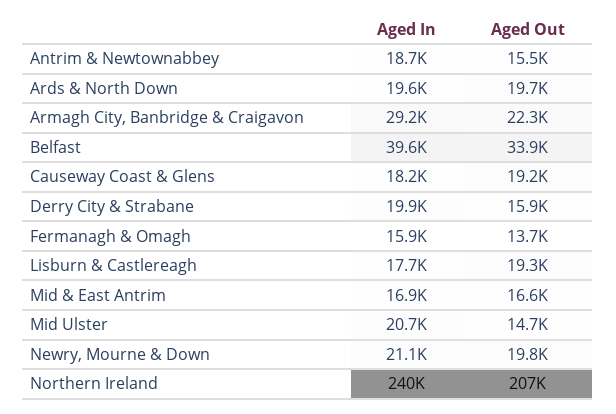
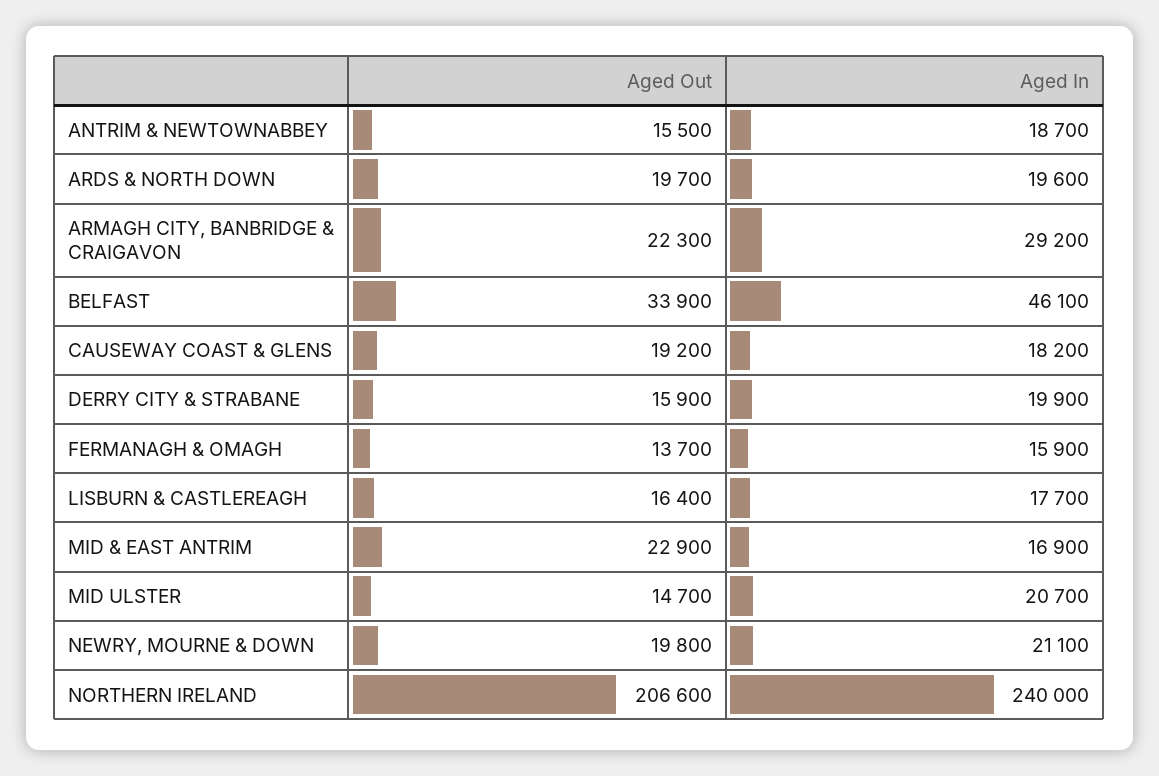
  {
    "Aged In": {
      "Antrim & Newtownabbey": 18700,
      "Ards & North Down": 19600,
      "Armagh City, Banbridge & Craigavon": 29200,
-     "Belfast": 39600,
+     "Belfast": 46100,
      "Causeway Coast & Glens": 18200,
      "Derry City & Strabane": 19900,
      "Fermanagh & Omagh": 15900,
      "Lisburn & Castlereagh": 17700,
      "Mid & East Antrim": 16900,
      "Mid Ulster": 20700,
      "Newry, Mourne & Down": 21100,
      "Northern Ireland": 240000
    },
    "Aged Out": {
      "Antrim & Newtownabbey": 15500,
      "Ards & North Down": 19700,
      "Armagh City, Banbridge & Craigavon": 22300,
      "Belfast": 33900,
      "Causeway Coast & Glens": 19200,
      "Derry City & Strabane": 15900,
      "Fermanagh & Omagh": 13700,
-     "Lisburn & Castlereagh": 19300,
+     "Lisburn & Castlereagh": 16400,
-     "Mid & East Antrim": 16600,
+     "Mid & East Antrim": 22900,
      "Mid Ulster": 14700,
      "Newry, Mourne & Down": 19800,
      "Northern Ireland": 206600
    }
  }

